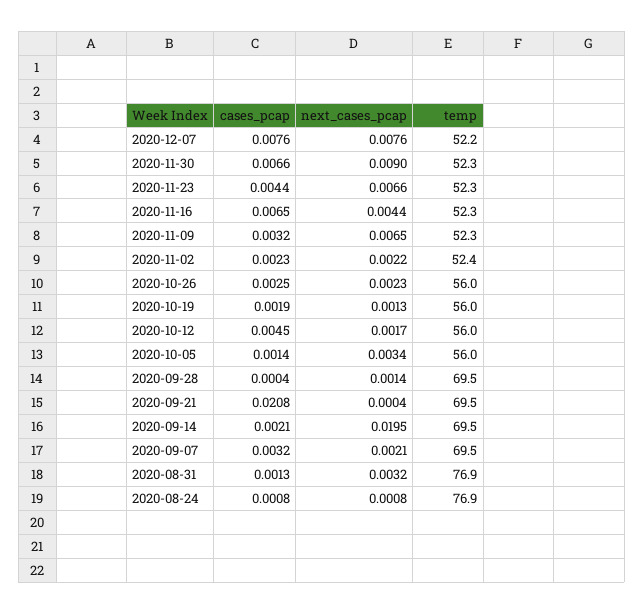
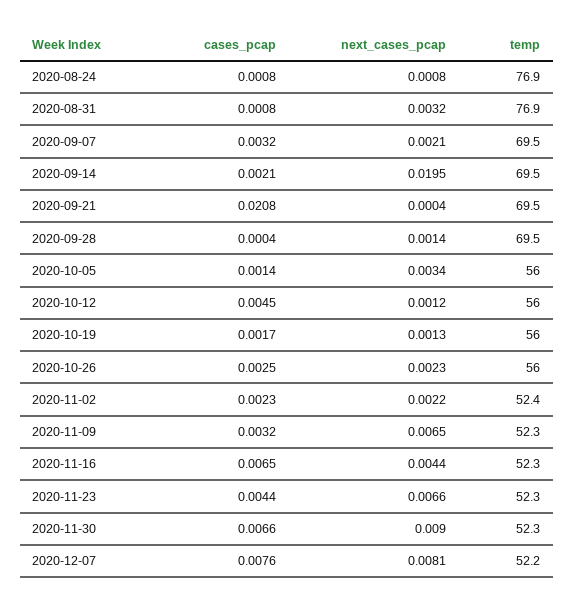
  {
    "cases_pcap": {
      "2020-12-07": 0.0076,
      "2020-11-30": 0.0066,
      "2020-11-23": 0.0044,
      "2020-11-16": 0.0065,
      "2020-11-09": 0.0032,
      "2020-11-02": 0.0023,
      "2020-10-26": 0.0025,
-     "2020-10-19": 0.0019,
+     "2020-10-19": 0.0017,
      "2020-10-12": 0.0045,
      "2020-10-05": 0.0014,
      "2020-09-28": 0.0004,
      "2020-09-21": 0.0208,
      "2020-09-14": 0.0021,
      "2020-09-07": 0.0032,
-     "2020-08-31": 0.0013,
+     "2020-08-31": 0.0008,
      "2020-08-24": 0.0008
    },
    "next_cases_pcap": {
-     "2020-12-07": 0.0076,
+     "2020-12-07": 0.0081,
      "2020-11-30": 0.009,
      "2020-11-23": 0.0066,
      "2020-11-16": 0.0044,
      "2020-11-09": 0.0065,
      "2020-11-02": 0.0022,
      "2020-10-26": 0.0023,
      "2020-10-19": 0.0013,
-     "2020-10-12": 0.0017,
+     "2020-10-12": 0.0012,
      "2020-10-05": 0.0034,
      "2020-09-28": 0.0014,
      "2020-09-21": 0.0004,
      "2020-09-14": 0.0195,
      "2020-09-07": 0.0021,
      "2020-08-31": 0.0032,
      "2020-08-24": 0.0008
    },
    "temp": {
      "2020-12-07": 52.2,
      "2020-11-30": 52.3,
      "2020-11-23": 52.3,
      "2020-11-16": 52.3,
      "2020-11-09": 52.3,
      "2020-11-02": 52.4,
      "2020-10-26": 56,
      "2020-10-19": 56,
      "2020-10-12": 56,
      "2020-10-05": 56,
      "2020-09-28": 69.5,
      "2020-09-21": 69.5,
      "2020-09-14": 69.5,
      "2020-09-07": 69.5,
      "2020-08-31": 76.9,
      "2020-08-24": 76.9
    }
  }

